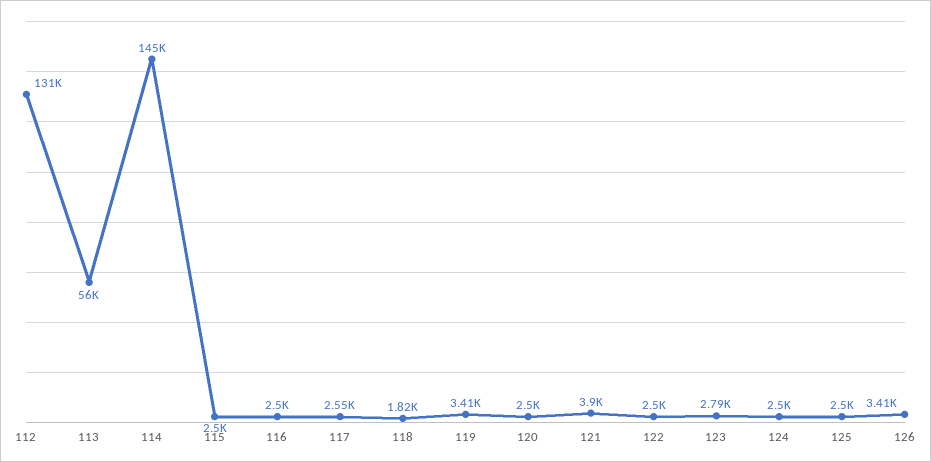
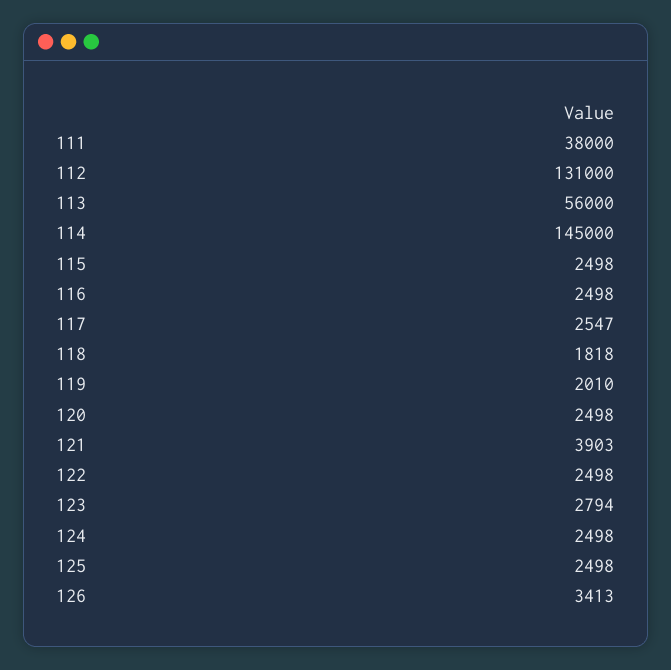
  {
    "112": 131000,
    "113": 56000,
    "114": 145000,
    "115": 2498,
    "116": 2498,
    "117": 2547,
    "118": 1818,
-   "119": 3410,
+   "119": 2010,
    "120": 2498,
    "121": 3903,
    "122": 2498,
    "123": 2794,
    "124": 2498,
    "125": 2498,
-   "126": 3413
+   "126": 3413,
+   "111": 38000
  }

